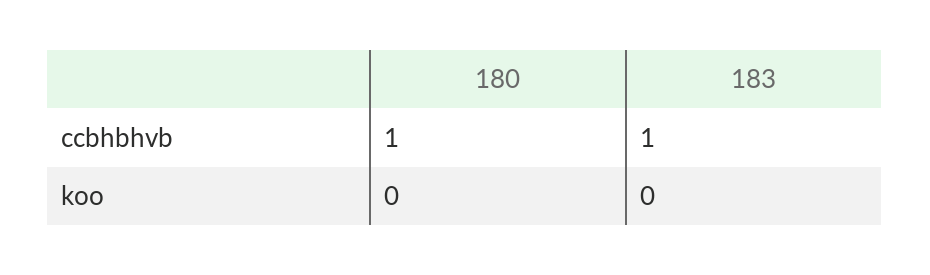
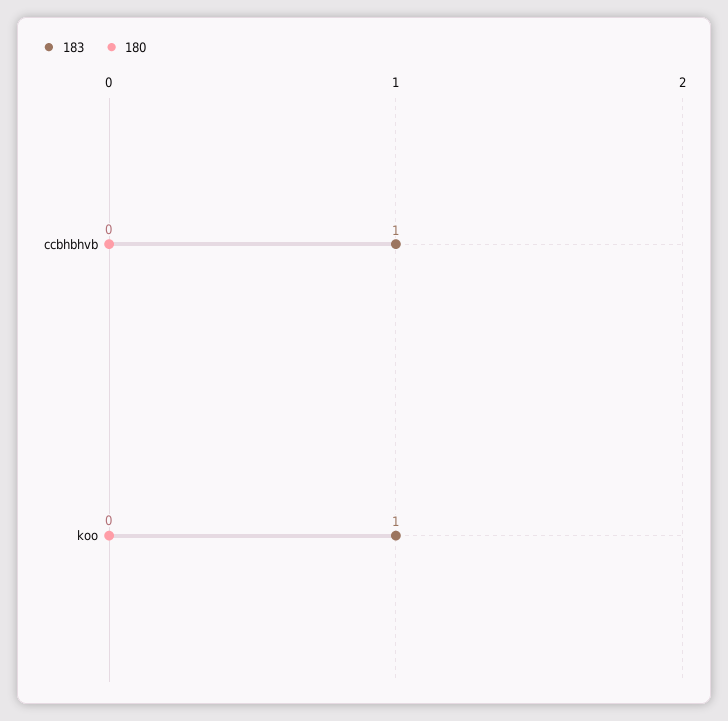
  {
    "180": {
-     "ccbhbhvb": 1,
+     "ccbhbhvb": 0,
      "koo": 0
    },
    "183": {
      "ccbhbhvb": 1,
-     "koo": 0
+     "koo": 1
    }
  }

